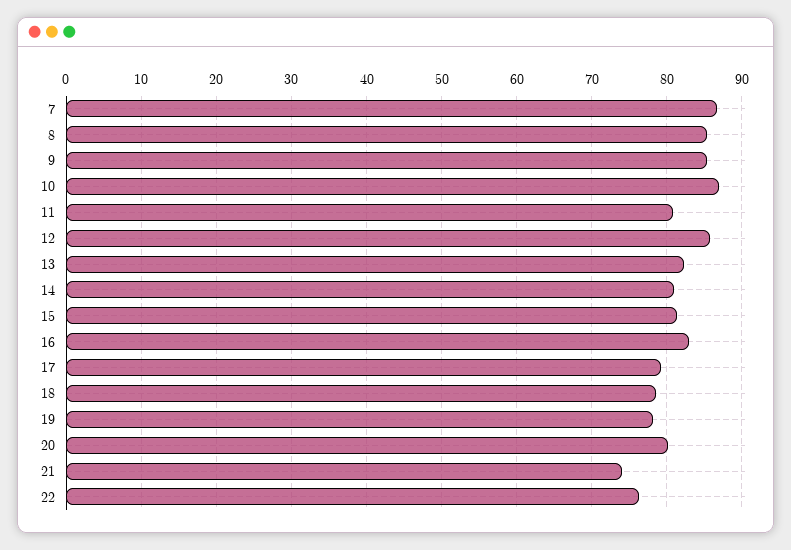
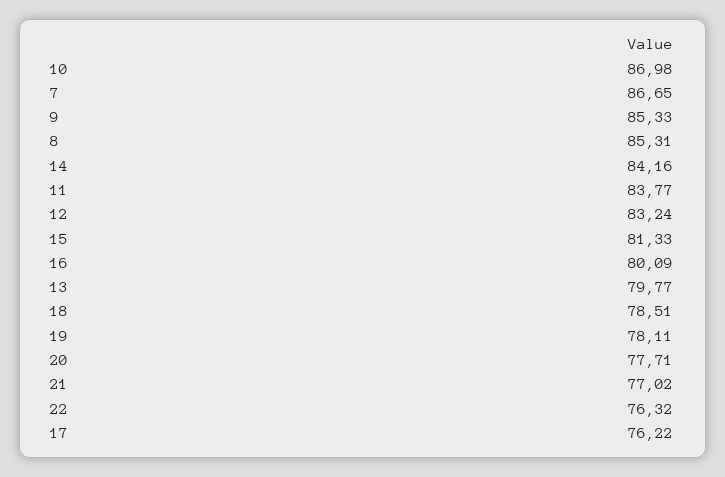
  {
    "7": 86.65,
    "8": 85.31,
    "9": 85.33,
    "10": 86.98,
-   "11": 81,
+   "11": 83.77,
-   "12": 86,
+   "12": 83.24,
-   "13": 82,
+   "13": 79.77,
-   "14": 81,
+   "14": 84.16,
    "15": 81.33,
-   "16": 83,
+   "16": 80.09,
-   "17": 79,
+   "17": 76.22,
    "18": 78.51,
    "19": 78.11,
-   "20": 80,
+   "20": 77.71,
-   "21": 74,
+   "21": 77.02,
    "22": 76.32
  }

